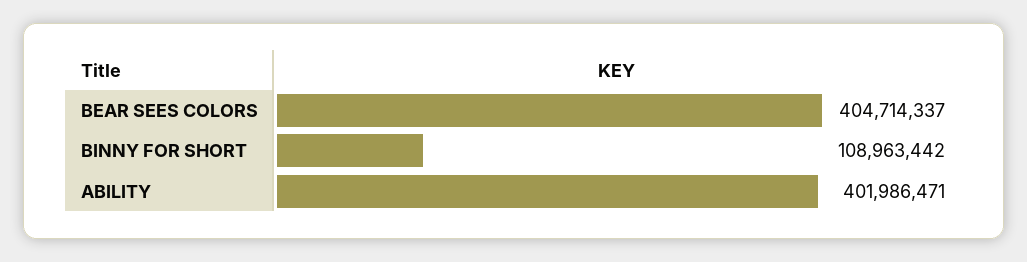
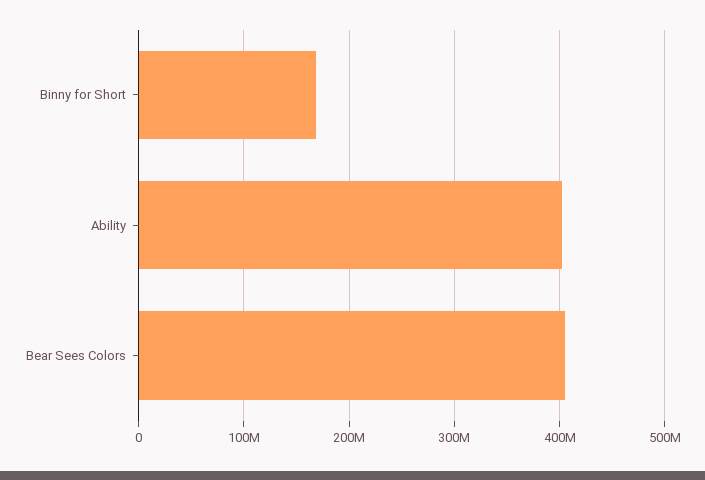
  {
    "BEAR SEES COLORS": 404714337,
-   "BINNY FOR SHORT": 108963442,
+   "BINNY FOR SHORT": 170000000,
    "ABILITY": 401986471
  }

